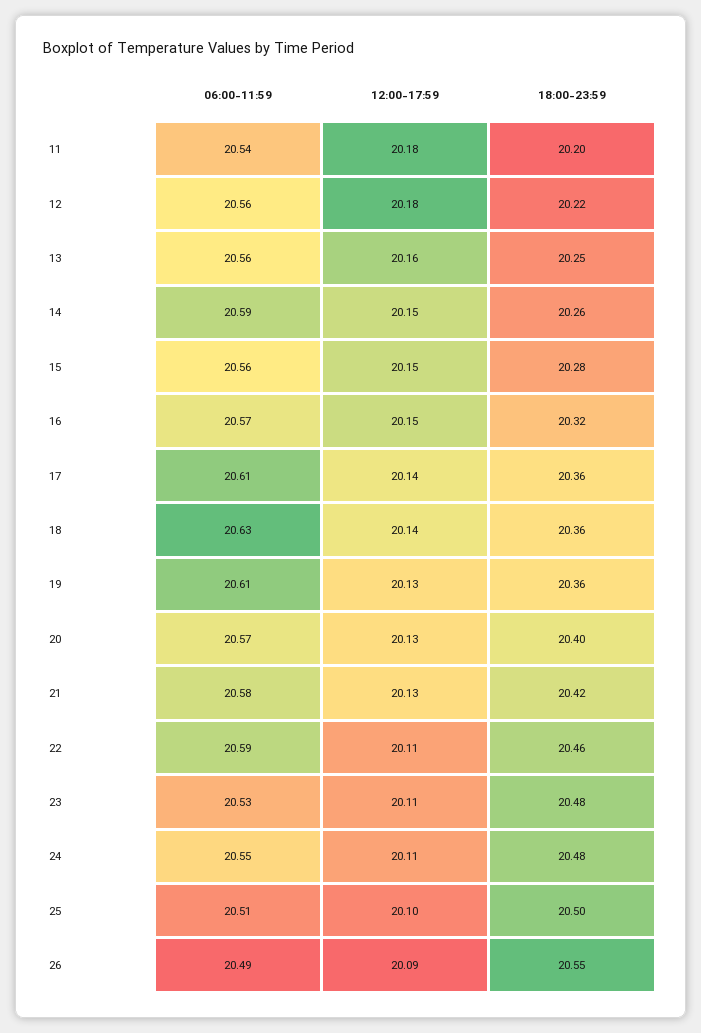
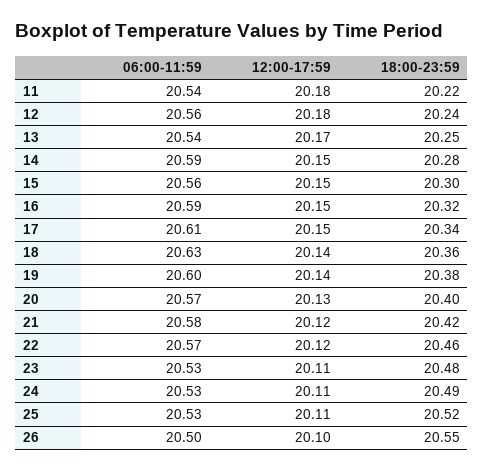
  {
    "06:00-11:59": {
      "11": 20.54,
      "12": 20.56,
-     "13": 20.56,
+     "13": 20.54,
      "14": 20.59,
      "15": 20.56,
-     "16": 20.57,
+     "16": 20.59,
      "17": 20.61,
      "18": 20.63,
-     "19": 20.61,
+     "19": 20.6,
      "20": 20.57,
      "21": 20.58,
-     "22": 20.59,
+     "22": 20.57,
      "23": 20.53,
-     "24": 20.55,
+     "24": 20.53,
-     "25": 20.51,
+     "25": 20.53,
-     "26": 20.49
+     "26": 20.5
    },
    "12:00-17:59": {
      "11": 20.18,
      "12": 20.18,
-     "13": 20.16,
+     "13": 20.17,
      "14": 20.15,
      "15": 20.15,
      "16": 20.15,
-     "17": 20.14,
+     "17": 20.15,
      "18": 20.14,
-     "19": 20.13,
+     "19": 20.14,
      "20": 20.13,
-     "21": 20.13,
+     "21": 20.12,
-     "22": 20.11,
+     "22": 20.12,
      "23": 20.11,
      "24": 20.11,
-     "25": 20.1,
+     "25": 20.11,
-     "26": 20.09
+     "26": 20.1
    },
    "18:00-23:59": {
-     "11": 20.2,
+     "11": 20.22,
-     "12": 20.22,
+     "12": 20.24,
      "13": 20.25,
-     "14": 20.26,
+     "14": 20.28,
-     "15": 20.28,
+     "15": 20.3,
      "16": 20.32,
-     "17": 20.36,
+     "17": 20.34,
      "18": 20.36,
-     "19": 20.36,
+     "19": 20.38,
      "20": 20.4,
      "21": 20.42,
      "22": 20.46,
      "23": 20.48,
-     "24": 20.48,
+     "24": 20.49,
-     "25": 20.5,
+     "25": 20.52,
      "26": 20.55
    }
  }

